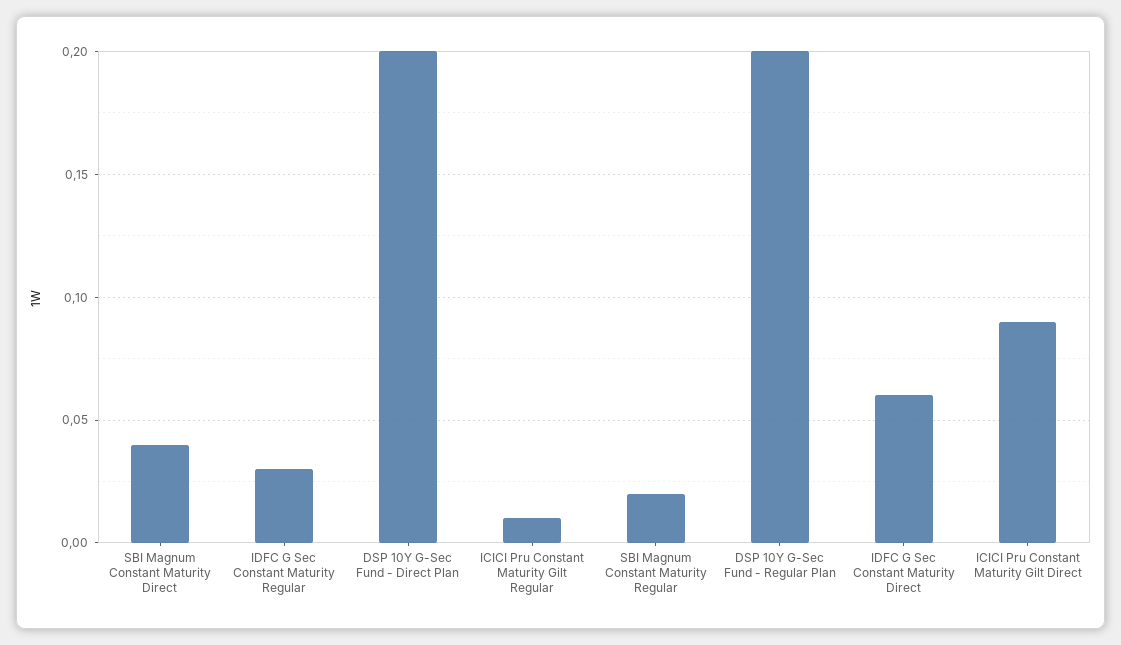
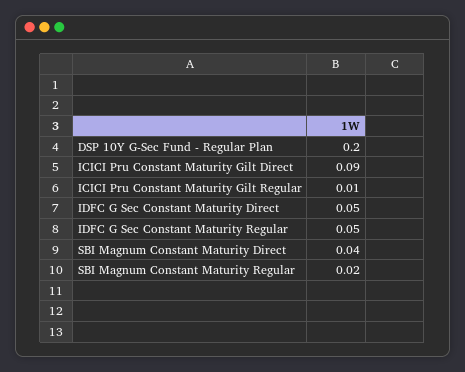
  {
    "SBI Magnum Constant Maturity Direct": 0.04,
-   "IDFC G Sec Constant Maturity Regular": 0.03,
+   "IDFC G Sec Constant Maturity Regular": 0.05,
-   "DSP 10Y G-Sec Fund - Direct Plan": 0.2,
    "ICICI Pru Constant Maturity Gilt Regular": 0.01,
    "SBI Magnum Constant Maturity Regular": 0.02,
    "DSP 10Y G-Sec Fund - Regular Plan": 0.2,
-   "IDFC G Sec Constant Maturity Direct": 0.06,
+   "IDFC G Sec Constant Maturity Direct": 0.05,
    "ICICI Pru Constant Maturity Gilt Direct": 0.09
  }

